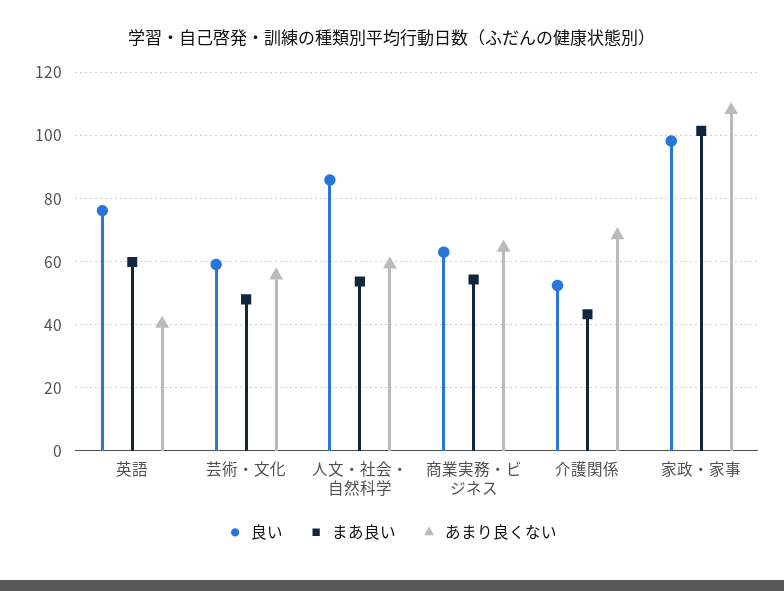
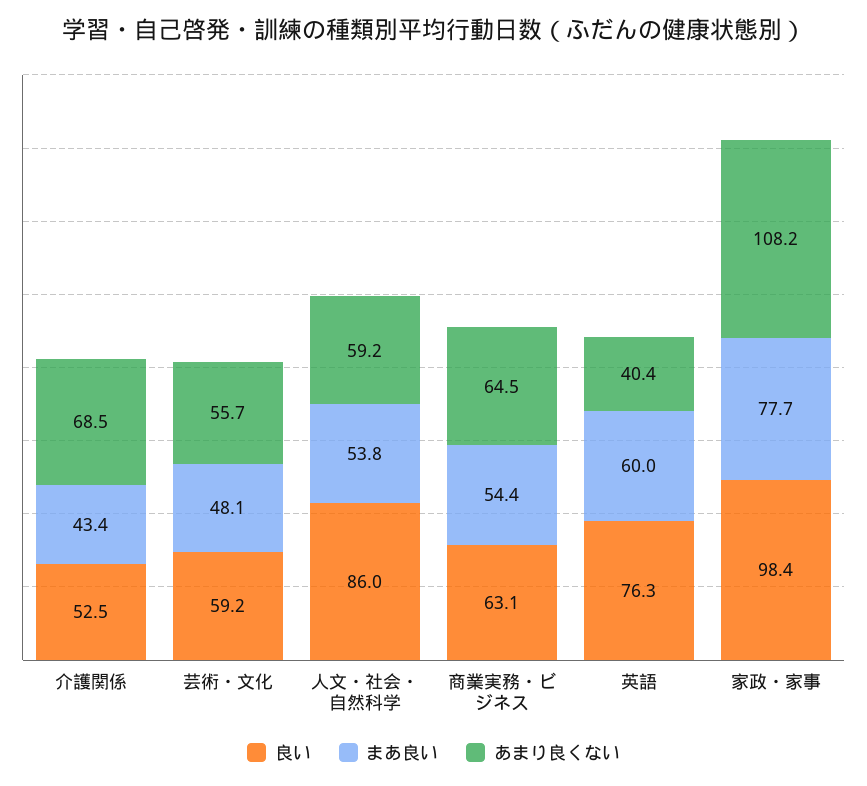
  {
    "良い": {
      "英語": 76.3,
      "芸術・文化": 59.2,
      "人文・社会・自然科学": 86,
      "商業実務・ビジネス": 63.1,
      "介護関係": 52.5,
      "家政・家事": 98.4
    },
    "まあ良い": {
      "英語": 60,
      "芸術・文化": 48.1,
      "人文・社会・自然科学": 53.8,
      "商業実務・ビジネス": 54.4,
      "介護関係": 43.4,
-     "家政・家事": 102
+     "家政・家事": 77.7
    },
    "あまり良くない": {
      "英語": 40.4,
      "芸術・文化": 55.7,
      "人文・社会・自然科学": 59.2,
      "商業実務・ビジネス": 64.5,
      "介護関係": 68.5,
      "家政・家事": 108.2
    }
  }

